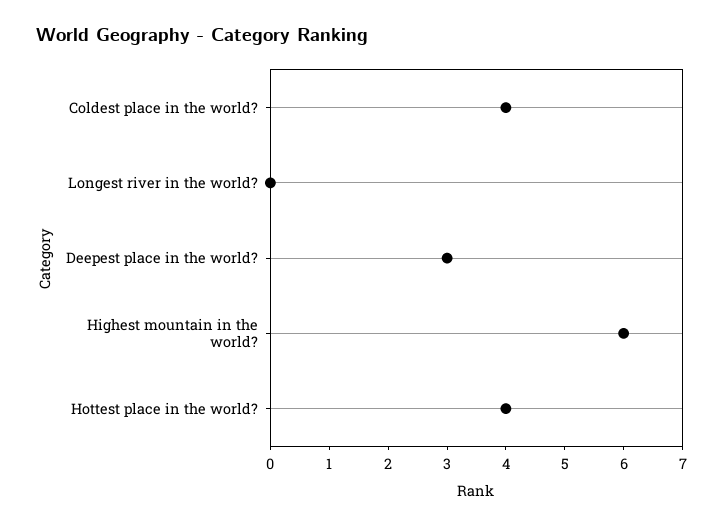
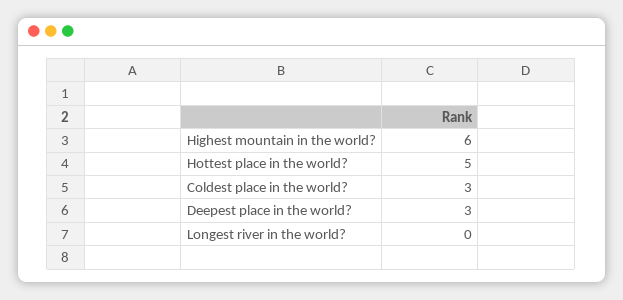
  {
-   "Coldest place in the world?": 4,
+   "Coldest place in the world?": 3,
    "Longest river in the world?": 0,
    "Deepest place in the world?": 3,
    "Highest mountain in the world?": 6,
-   "Hottest place in the world?": 4
+   "Hottest place in the world?": 5
  }

